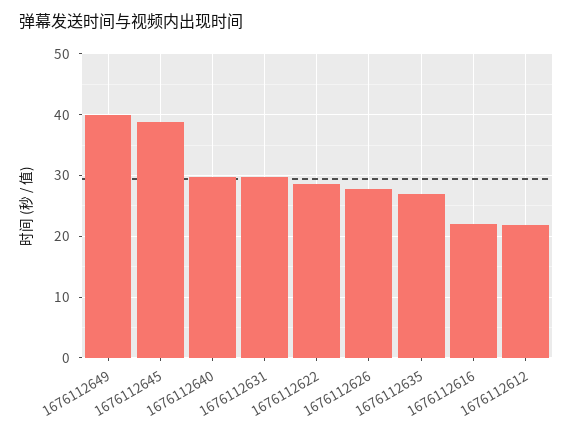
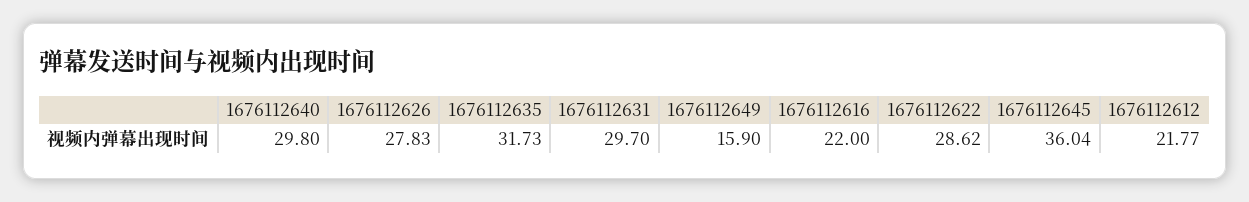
  {
-   "1676112649": 40,
+   "1676112649": 15.9,
-   "1676112645": 39,
+   "1676112645": 36.04,
    "1676112640": 29.8,
    "1676112631": 29.7,
    "1676112622": 28.62,
    "1676112626": 27.83,
-   "1676112635": 27,
+   "1676112635": 31.73,
    "1676112616": 22,
    "1676112612": 21.77
  }

